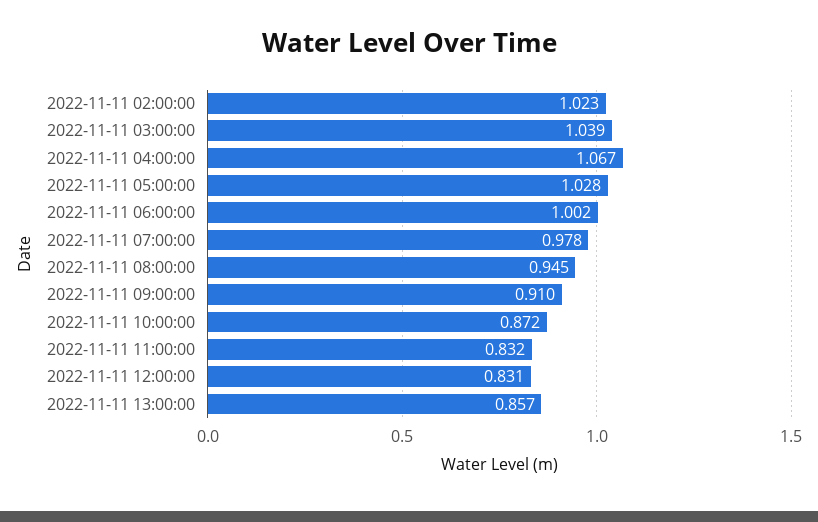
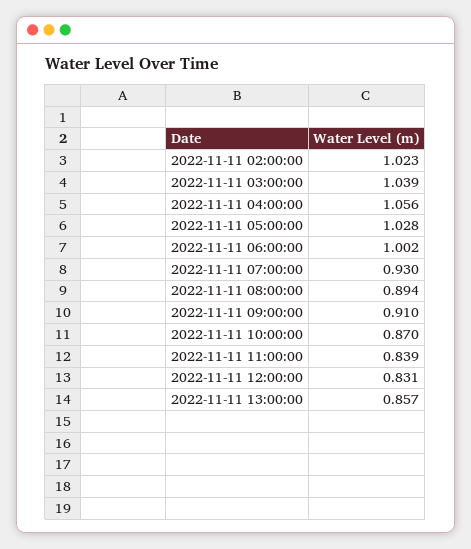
  {
    "2022-11-11 02:00:00": 1.023,
    "2022-11-11 03:00:00": 1.039,
-   "2022-11-11 04:00:00": 1.067,
+   "2022-11-11 04:00:00": 1.056,
    "2022-11-11 05:00:00": 1.028,
    "2022-11-11 06:00:00": 1.002,
-   "2022-11-11 07:00:00": 0.978,
+   "2022-11-11 07:00:00": 0.93,
-   "2022-11-11 08:00:00": 0.945,
+   "2022-11-11 08:00:00": 0.894,
    "2022-11-11 09:00:00": 0.91,
-   "2022-11-11 10:00:00": 0.872,
+   "2022-11-11 10:00:00": 0.87,
-   "2022-11-11 11:00:00": 0.832,
+   "2022-11-11 11:00:00": 0.839,
    "2022-11-11 12:00:00": 0.831,
    "2022-11-11 13:00:00": 0.857
  }

